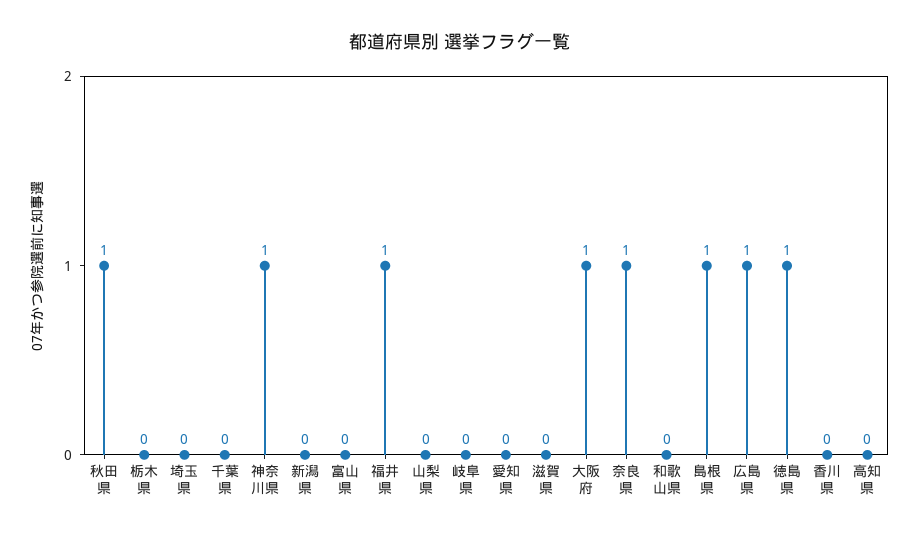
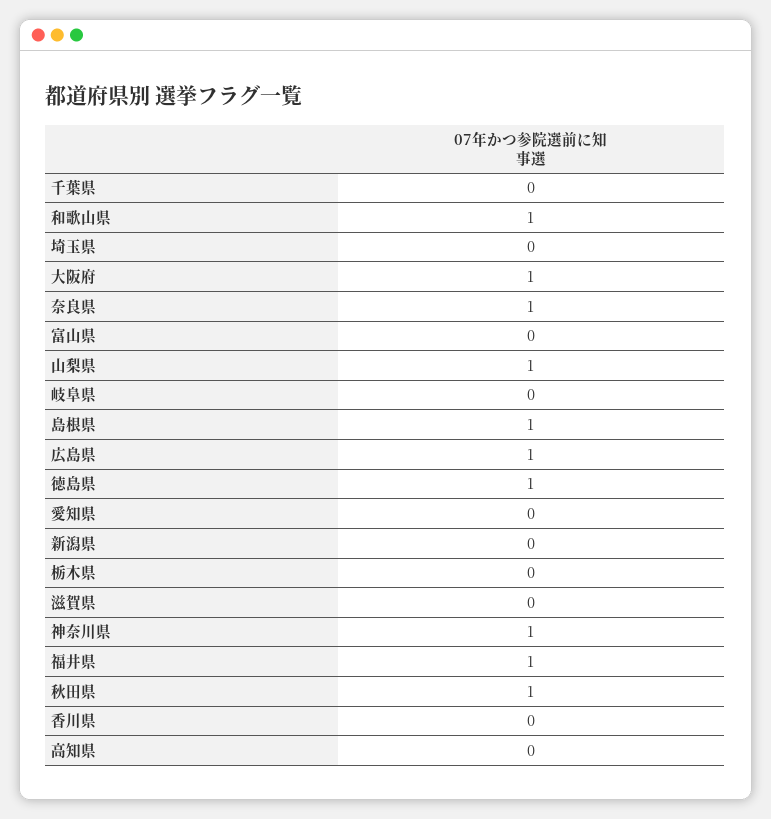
  {
    "秋田県": 1,
    "栃木県": 0,
    "埼玉県": 0,
    "千葉県": 0,
    "神奈川県": 1,
    "新潟県": 0,
    "富山県": 0,
    "福井県": 1,
-   "山梨県": 0,
+   "山梨県": 1,
    "岐阜県": 0,
    "愛知県": 0,
    "滋賀県": 0,
    "大阪府": 1,
    "奈良県": 1,
-   "和歌山県": 0,
+   "和歌山県": 1,
    "島根県": 1,
    "広島県": 1,
    "徳島県": 1,
    "香川県": 0,
    "高知県": 0
  }

